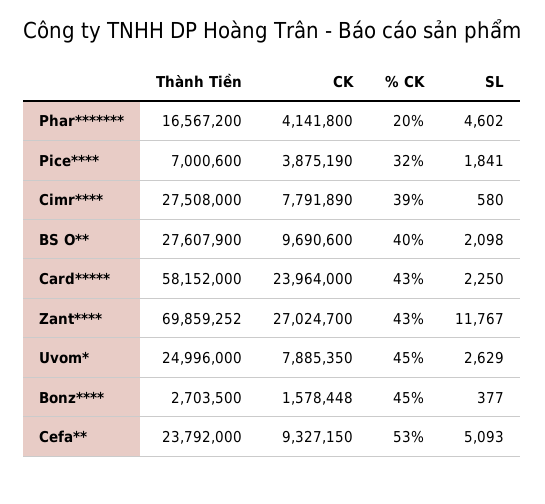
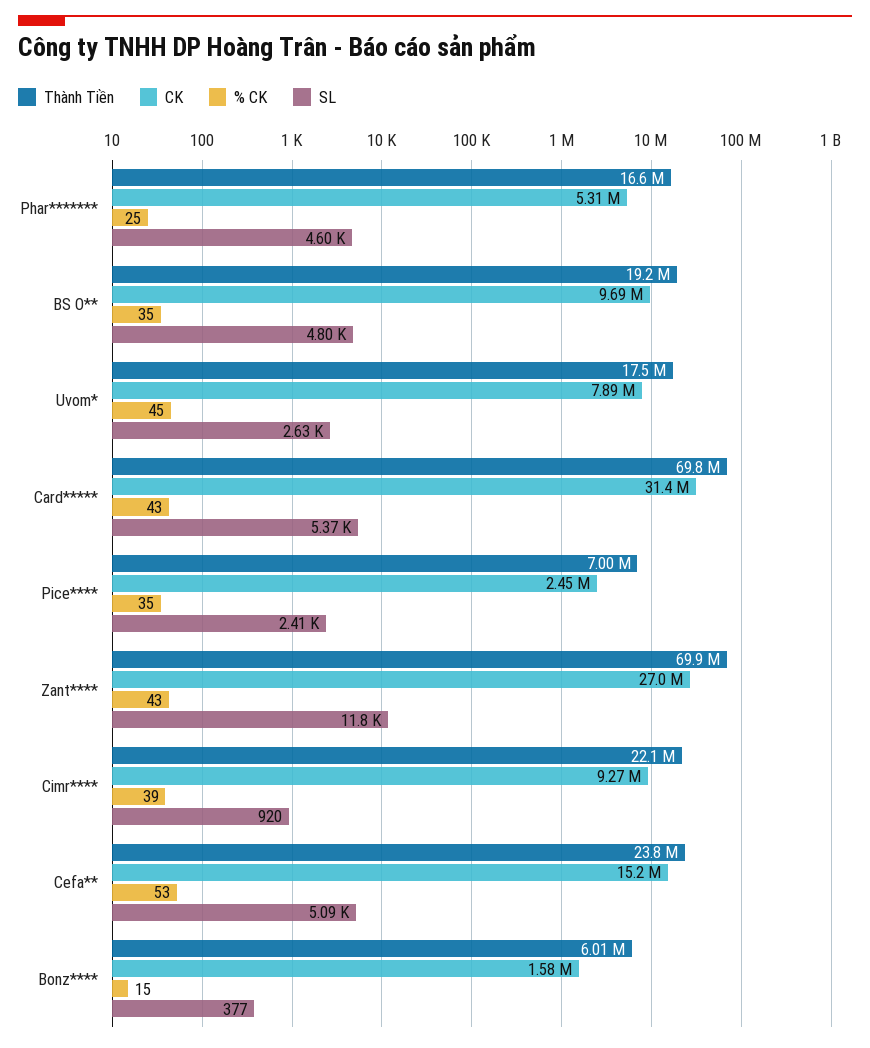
  {
    "Thành Tiền": {
      "Phar*******": 16567200,
      "Pice****": 7000600,
-     "Cimr****": 27508000,
+     "Cimr****": 22100000,
-     "BS O**": 27607900,
+     "BS O**": 19200000,
-     "Card*****": 58152000,
+     "Card*****": 69800000,
      "Zant****": 69859252,
-     "Uvom*": 24996000,
+     "Uvom*": 17500000,
-     "Bonz****": 2703500,
+     "Bonz****": 6010000,
      "Cefa**": 23792000
    },
    "CK": {
-     "Phar*******": 4141800,
+     "Phar*******": 5310000,
-     "Pice****": 3875190,
+     "Pice****": 2450000,
-     "Cimr****": 7791890,
+     "Cimr****": 9270000,
      "BS O**": 9690600,
-     "Card*****": 23964000,
+     "Card*****": 31400000,
      "Zant****": 27024700,
      "Uvom*": 7885350,
      "Bonz****": 1578448,
-     "Cefa**": 9327150
+     "Cefa**": 15200000
    },
    "% CK": {
-     "Phar*******": 20,
+     "Phar*******": 25,
-     "Pice****": 32,
+     "Pice****": 35,
      "Cimr****": 39,
-     "BS O**": 40,
+     "BS O**": 35,
      "Card*****": 43,
      "Zant****": 43,
      "Uvom*": 45,
-     "Bonz****": 45,
+     "Bonz****": 15,
      "Cefa**": 53
    },
    "SL": {
      "Phar*******": 4602,
-     "Pice****": 1841,
+     "Pice****": 2410,
-     "Cimr****": 580,
+     "Cimr****": 920,
-     "BS O**": 2098,
+     "BS O**": 4800,
-     "Card*****": 2250,
+     "Card*****": 5370,
      "Zant****": 11767,
      "Uvom*": 2629,
      "Bonz****": 377,
      "Cefa**": 5093
    }
  }

